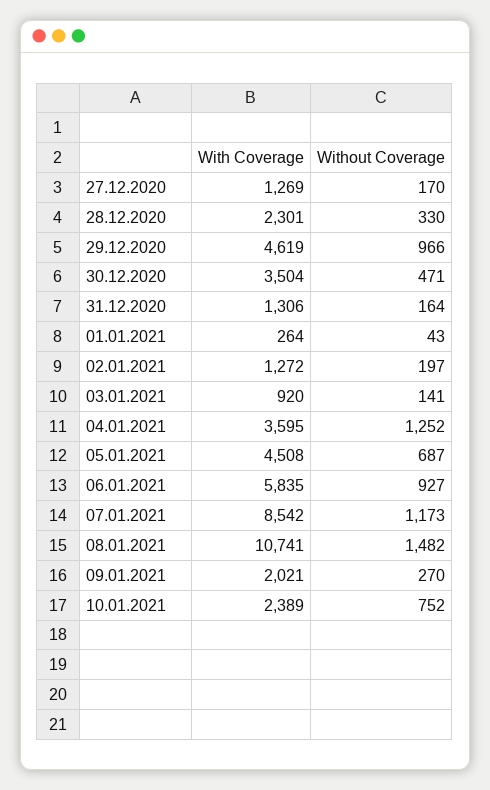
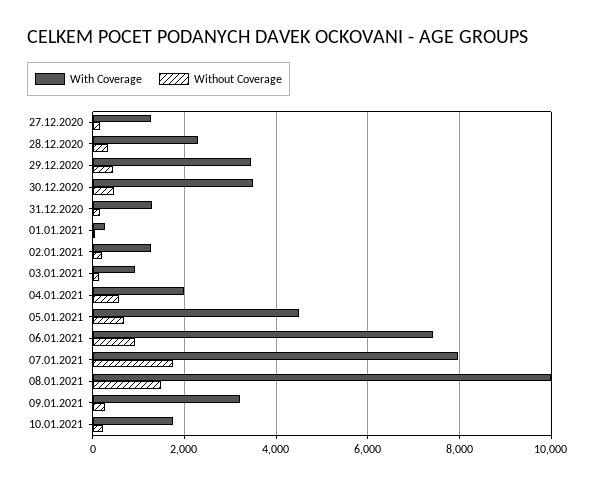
  {
    "With Coverage": {
      "27.12.2020": 1269,
      "28.12.2020": 2301,
-     "29.12.2020": 4619,
+     "29.12.2020": 3400,
      "30.12.2020": 3504,
      "31.12.2020": 1306,
      "01.01.2021": 264,
      "02.01.2021": 1272,
      "03.01.2021": 920,
-     "04.01.2021": 3595,
+     "04.01.2021": 2000,
      "05.01.2021": 4508,
-     "06.01.2021": 5835,
+     "06.01.2021": 7400,
-     "07.01.2021": 8542,
+     "07.01.2021": 8000,
-     "08.01.2021": 10741,
+     "08.01.2021": 10000,
-     "09.01.2021": 2021,
+     "09.01.2021": 3200,
-     "10.01.2021": 2389
+     "10.01.2021": 1800
    },
    "Without Coverage": {
      "27.12.2020": 170,
      "28.12.2020": 330,
-     "29.12.2020": 966,
+     "29.12.2020": 400,
      "30.12.2020": 471,
      "31.12.2020": 164,
      "01.01.2021": 43,
      "02.01.2021": 197,
      "03.01.2021": 141,
-     "04.01.2021": 1252,
+     "04.01.2021": 600,
      "05.01.2021": 687,
      "06.01.2021": 927,
-     "07.01.2021": 1173,
+     "07.01.2021": 1800,
      "08.01.2021": 1482,
      "09.01.2021": 270,
-     "10.01.2021": 752
+     "10.01.2021": 200
    }
  }

